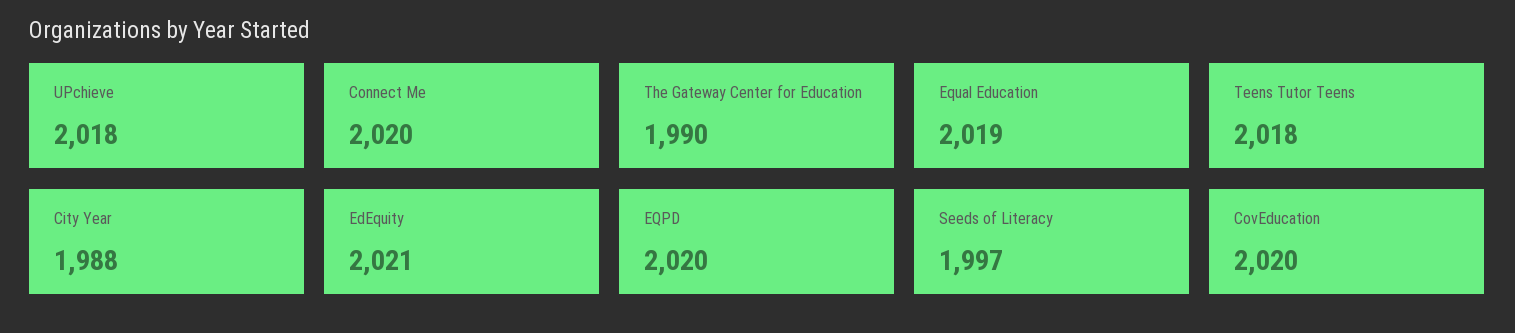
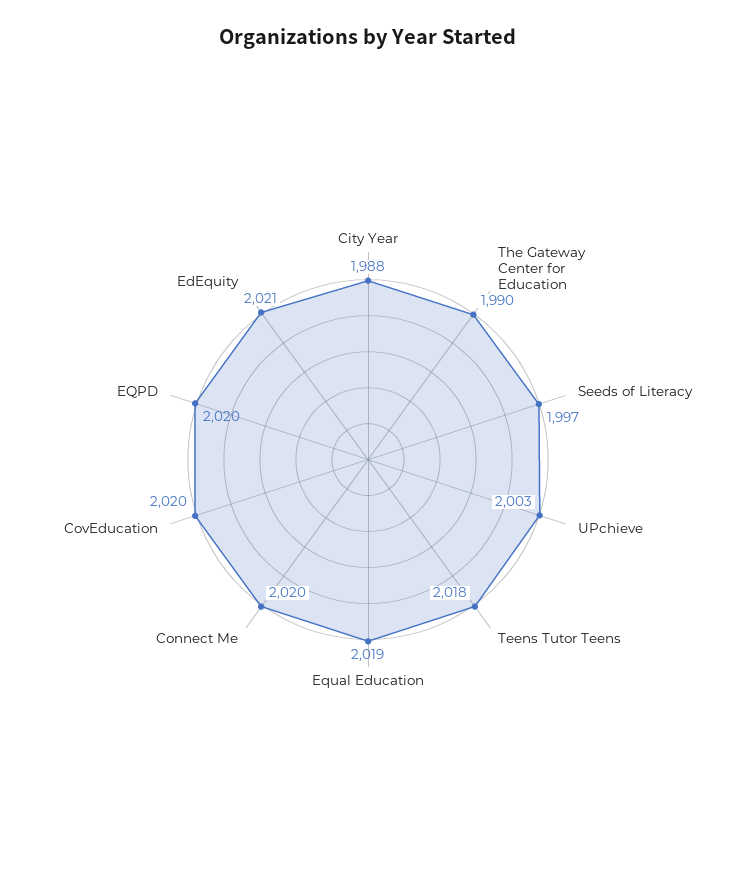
  {
-   "UPchieve": 2018,
+   "UPchieve": 2003,
    "Connect Me": 2020,
    "The Gateway Center for Education": 1990,
    "Equal Education": 2019,
    "Teens Tutor Teens": 2018,
    "City Year": 1988,
    "EdEquity": 2021,
    "EQPD": 2020,
    "Seeds of Literacy": 1997,
    "CovEducation": 2020
  }

